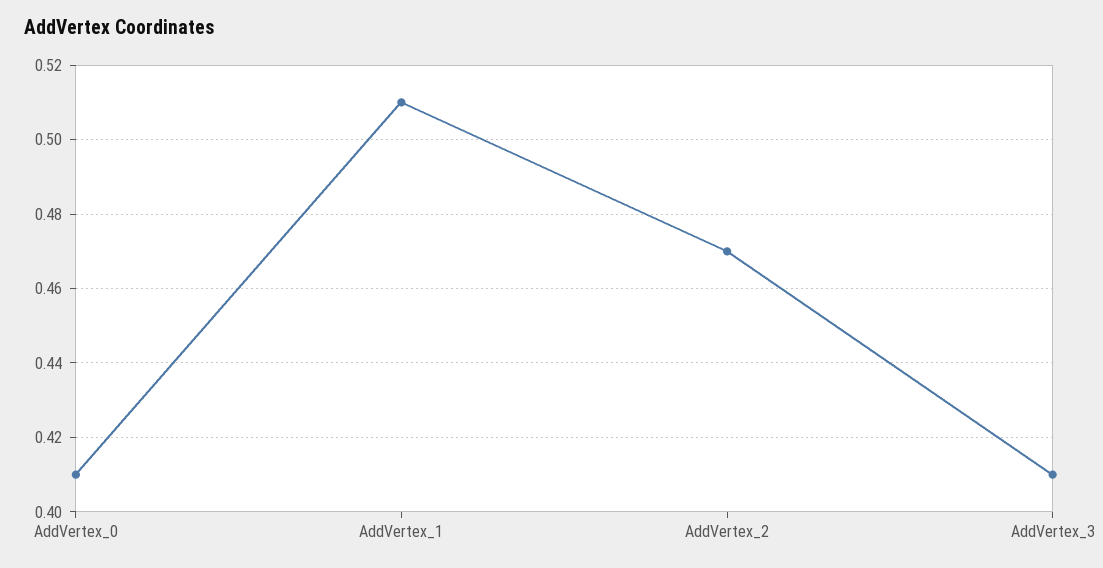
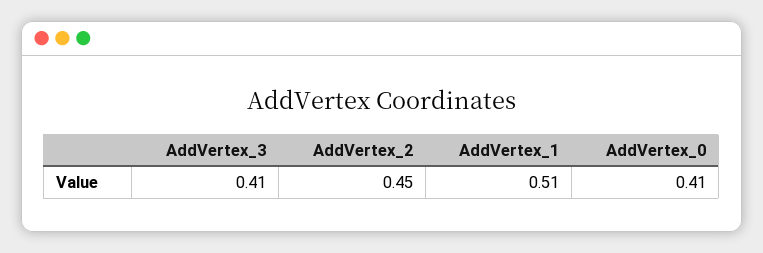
  {
    "AddVertex_0": 0.41,
    "AddVertex_1": 0.51,
-   "AddVertex_2": 0.47,
+   "AddVertex_2": 0.45,
    "AddVertex_3": 0.41
  }

